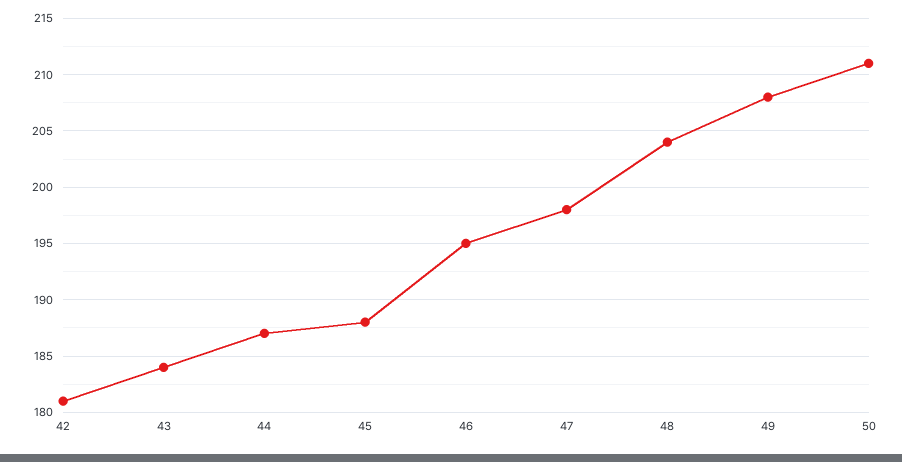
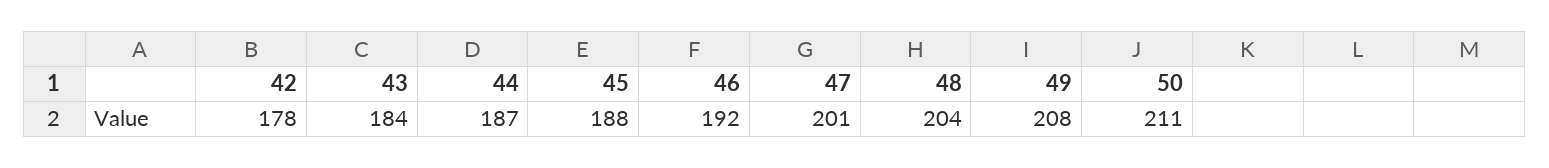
  {
-   "42": 181,
+   "42": 178,
    "43": 184,
    "44": 187,
    "45": 188,
-   "46": 195,
+   "46": 192,
-   "47": 198,
+   "47": 201,
    "48": 204,
    "49": 208,
    "50": 211
  }

